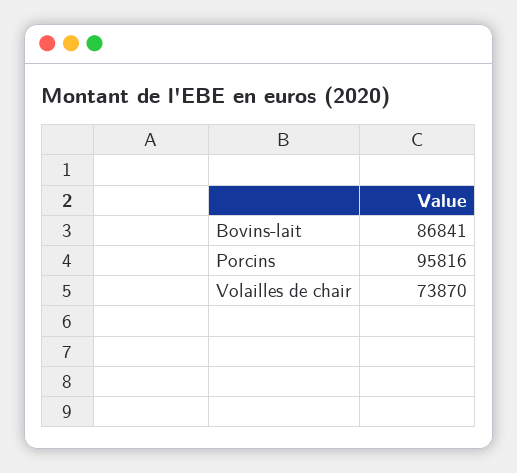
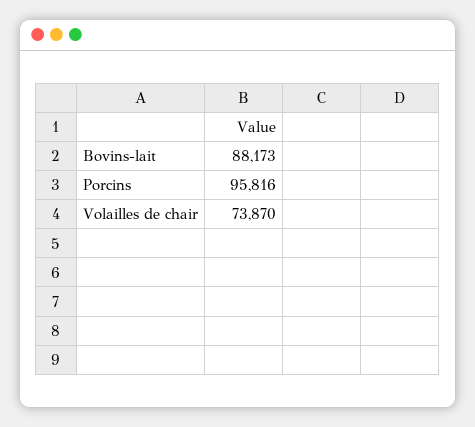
  {
-   "Bovins-lait": 86841,
+   "Bovins-lait": 88173,
    "Porcins": 95816,
    "Volailles de chair": 73870
  }

